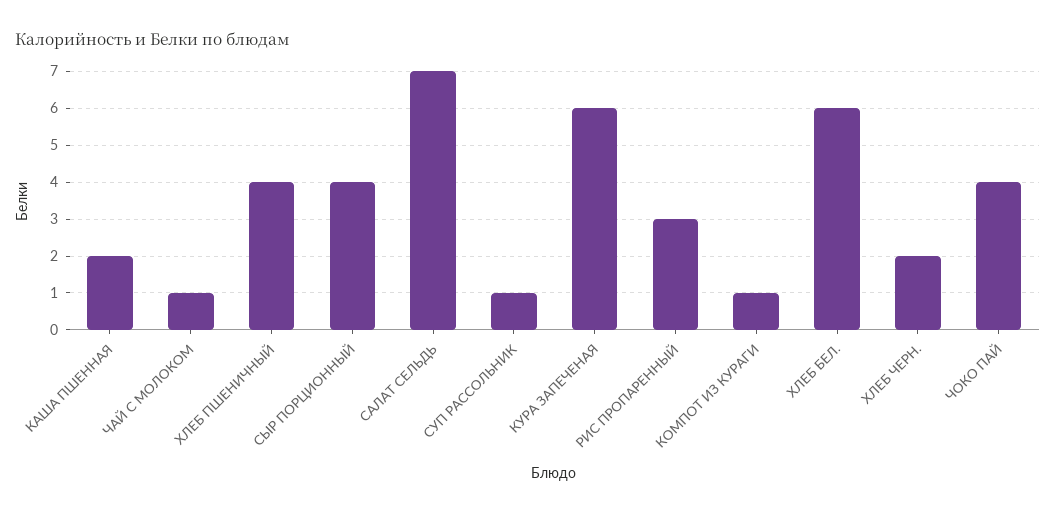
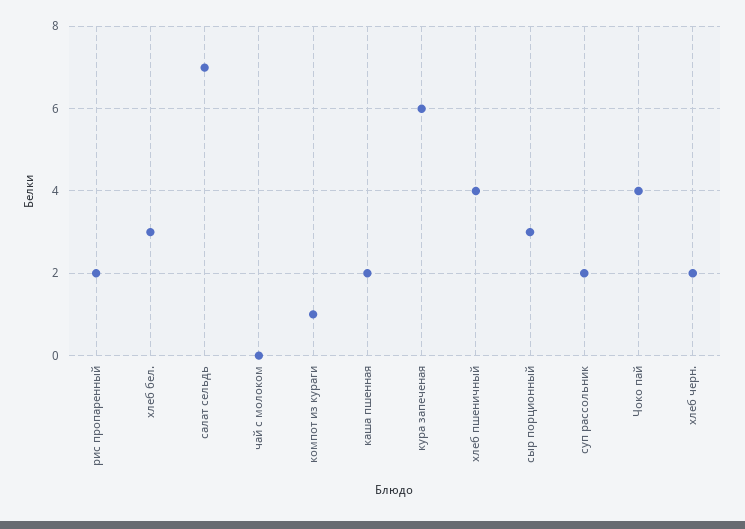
  {
    "КАША ПШЕННАЯ": 2,
-   "ЧАЙ С МОЛОКОМ": 1,
+   "ЧАЙ С МОЛОКОМ": 0,
    "ХЛЕБ ПШЕНИЧНЫЙ": 4,
-   "СЫР ПОРЦИОННЫЙ": 4,
+   "СЫР ПОРЦИОННЫЙ": 3,
    "САЛАТ СЕЛЬДЬ": 7,
-   "СУП РАССОЛЬНИК": 1,
+   "СУП РАССОЛЬНИК": 2,
    "КУРА ЗАПЕЧЕНАЯ": 6,
-   "РИС ПРОПАРЕННЫЙ": 3,
+   "РИС ПРОПАРЕННЫЙ": 2,
    "КОМПОТ ИЗ КУРАГИ": 1,
-   "ХЛЕБ БЕЛ.": 6,
+   "ХЛЕБ БЕЛ.": 3,
    "ХЛЕБ ЧЕРН.": 2,
    "ЧОКО ПАЙ": 4
  }

